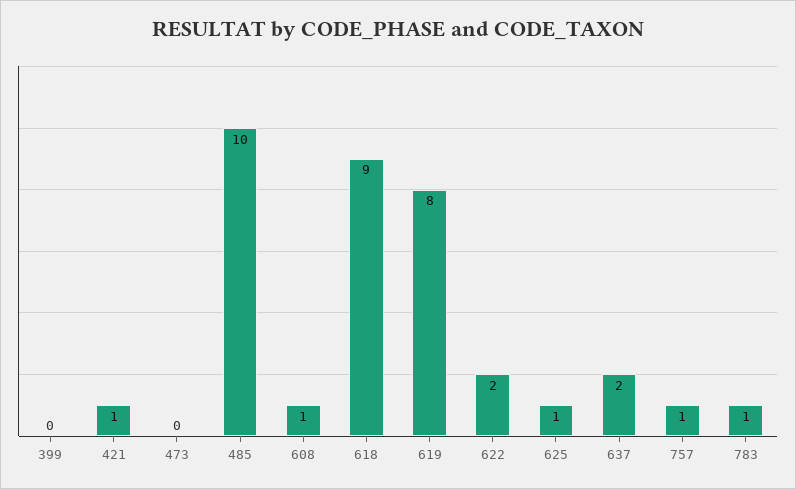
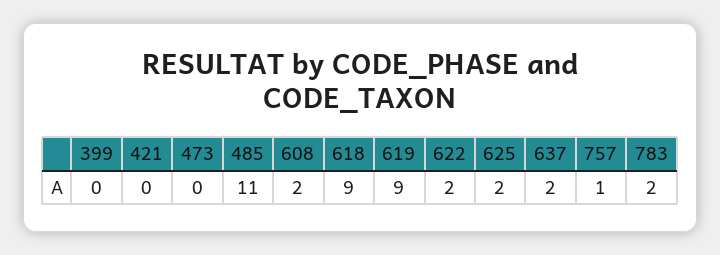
  {
    "399": 0,
-   "421": 1,
+   "421": 0,
    "473": 0,
-   "485": 10,
+   "485": 11,
-   "608": 1,
+   "608": 2,
    "618": 9,
-   "619": 8,
+   "619": 9,
    "622": 2,
-   "625": 1,
+   "625": 2,
    "637": 2,
    "757": 1,
-   "783": 1
+   "783": 2
  }

